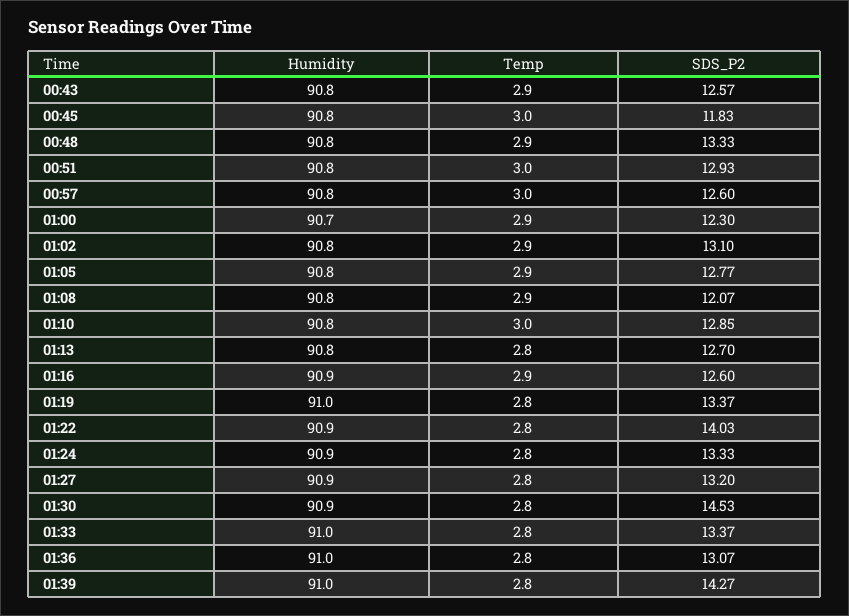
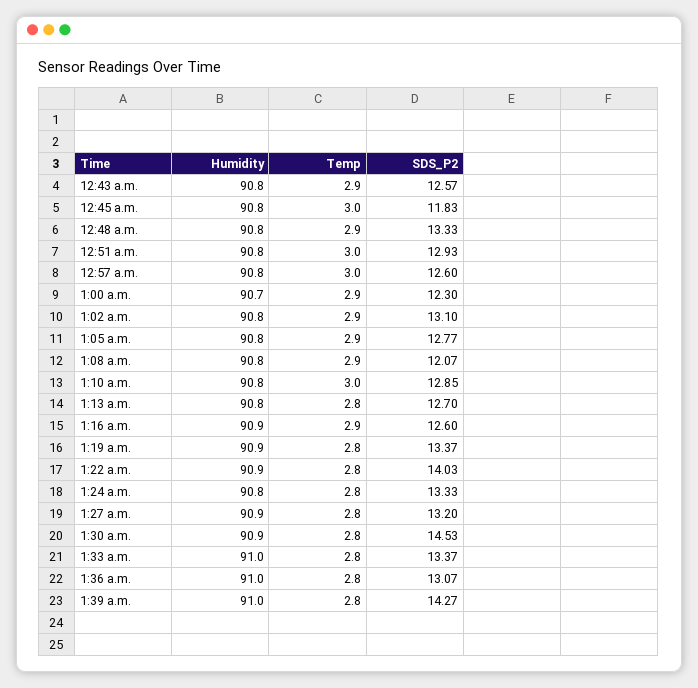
  {
    "Humidity": {
      "00:43": 90.8,
      "00:45": 90.8,
      "00:48": 90.8,
      "00:51": 90.8,
      "00:57": 90.8,
      "01:00": 90.7,
      "01:02": 90.8,
      "01:05": 90.8,
      "01:08": 90.8,
      "01:10": 90.8,
      "01:13": 90.8,
      "01:16": 90.9,
-     "01:19": 91,
+     "01:19": 90.9,
      "01:22": 90.9,
-     "01:24": 90.9,
+     "01:24": 90.8,
      "01:27": 90.9,
      "01:30": 90.9,
      "01:33": 91,
      "01:36": 91,
      "01:39": 91
    },
    "Temp": {
      "00:43": 2.9,
      "00:45": 3,
      "00:48": 2.9,
      "00:51": 3,
      "00:57": 3,
      "01:00": 2.9,
      "01:02": 2.9,
      "01:05": 2.9,
      "01:08": 2.9,
      "01:10": 3,
      "01:13": 2.8,
      "01:16": 2.9,
      "01:19": 2.8,
      "01:22": 2.8,
      "01:24": 2.8,
      "01:27": 2.8,
      "01:30": 2.8,
      "01:33": 2.8,
      "01:36": 2.8,
      "01:39": 2.8
    },
    "SDS_P2": {
      "00:43": 12.57,
      "00:45": 11.83,
      "00:48": 13.33,
      "00:51": 12.93,
      "00:57": 12.6,
      "01:00": 12.3,
      "01:02": 13.1,
      "01:05": 12.77,
      "01:08": 12.07,
      "01:10": 12.85,
      "01:13": 12.7,
      "01:16": 12.6,
      "01:19": 13.37,
      "01:22": 14.03,
      "01:24": 13.33,
      "01:27": 13.2,
      "01:30": 14.53,
      "01:33": 13.37,
      "01:36": 13.07,
      "01:39": 14.27
    }
  }

